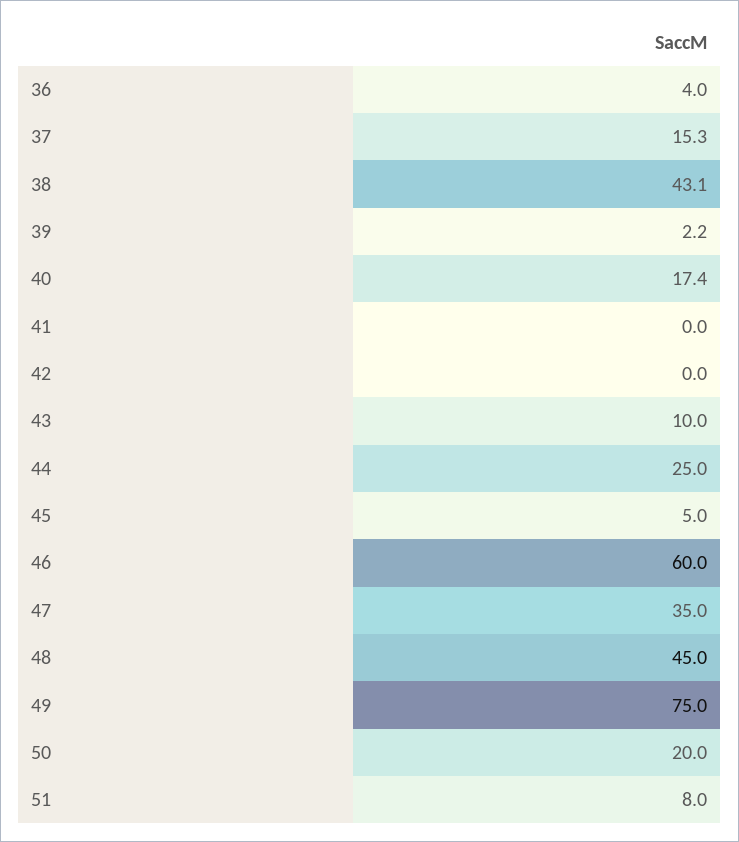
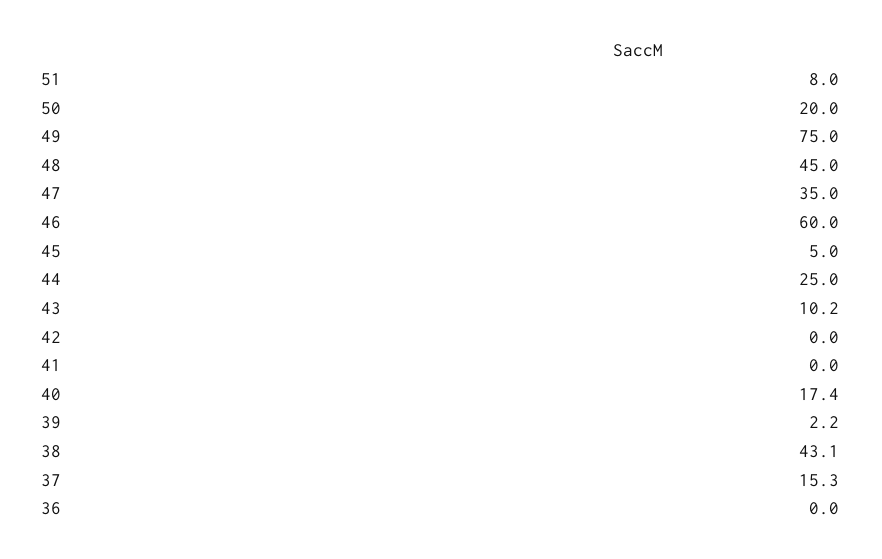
  {
-   "36": 4,
+   "36": 0,
    "37": 15.3,
    "38": 43.1,
    "39": 2.2,
    "40": 17.4,
    "41": 0,
    "42": 0,
-   "43": 10,
+   "43": 10.2,
    "44": 25,
    "45": 5,
    "46": 60,
    "47": 35,
    "48": 45,
    "49": 75,
    "50": 20,
    "51": 8
  }

